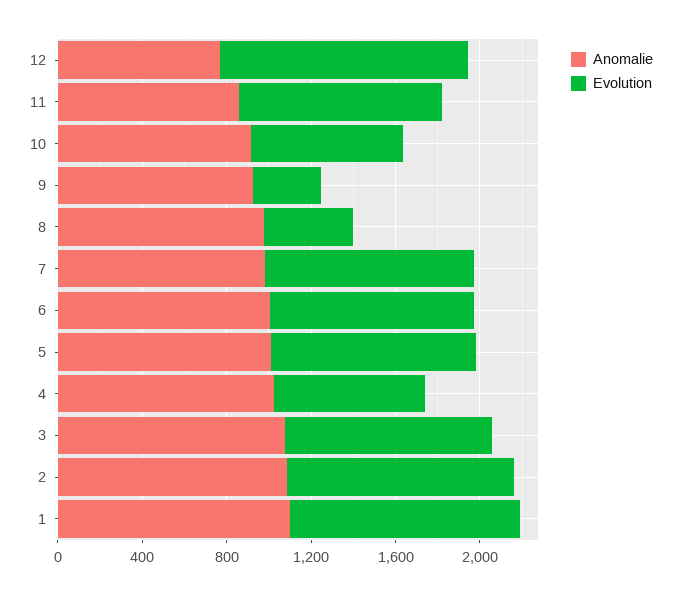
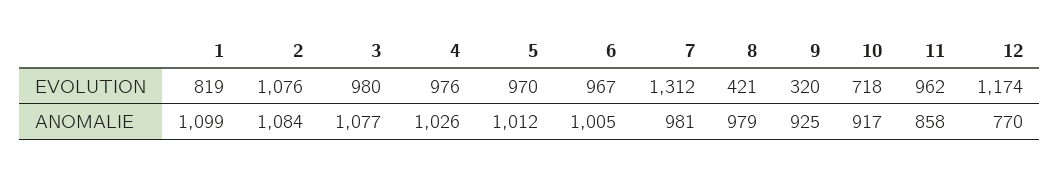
  {
    "Anomalie": {
      "12": 770,
      "11": 858,
      "10": 917,
      "9": 925,
      "8": 979,
      "7": 981,
      "6": 1005,
      "5": 1012,
      "4": 1026,
      "3": 1077,
      "2": 1084,
      "1": 1099
    },
    "Evolution": {
      "12": 1174,
      "11": 962,
      "10": 718,
      "9": 320,
      "8": 421,
-     "7": 1000,
+     "7": 1312,
      "6": 967,
      "5": 970,
-     "4": 700,
+     "4": 976,
      "3": 980,
      "2": 1076,
-     "1": 1100
+     "1": 819
    }
  }

